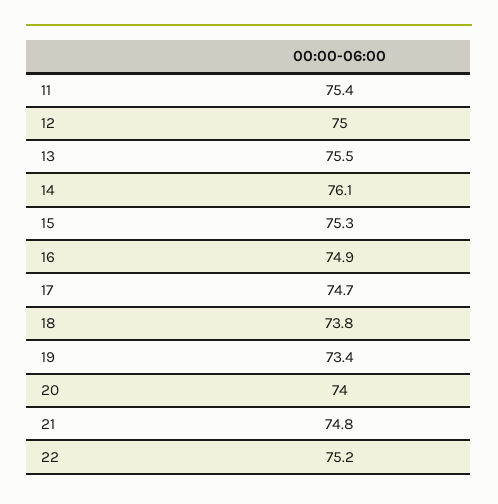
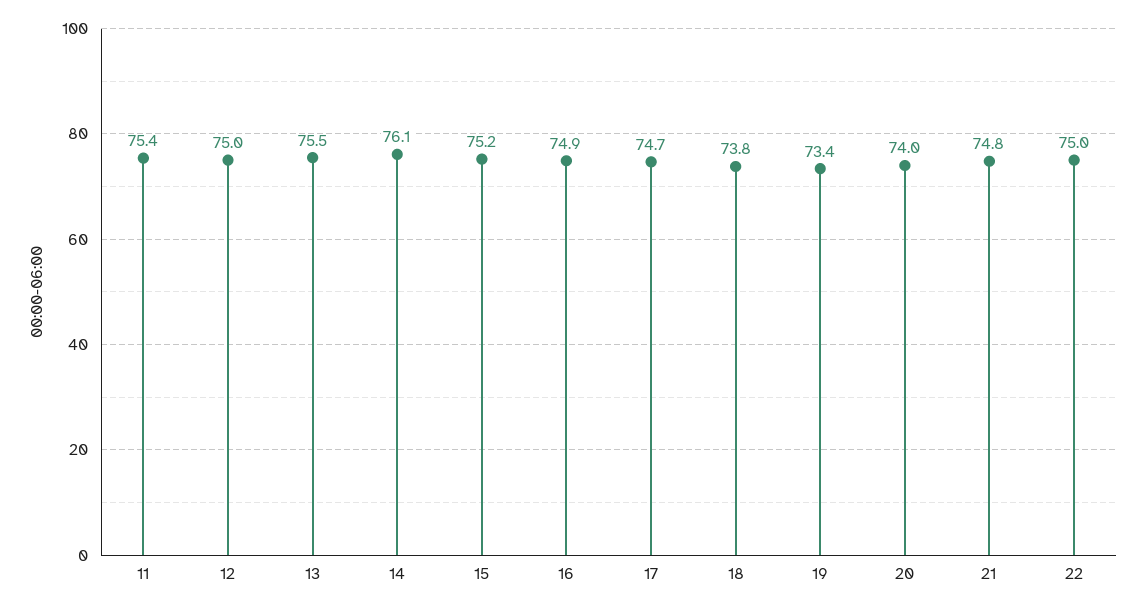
  {
    "11": 75.4,
    "12": 75,
    "13": 75.5,
    "14": 76.1,
-   "15": 75.3,
+   "15": 75.2,
    "16": 74.9,
    "17": 74.7,
    "18": 73.8,
    "19": 73.4,
    "20": 74,
    "21": 74.8,
-   "22": 75.2
+   "22": 75
  }

